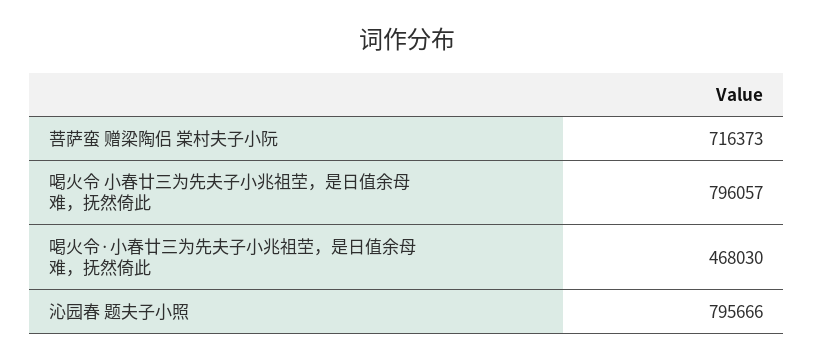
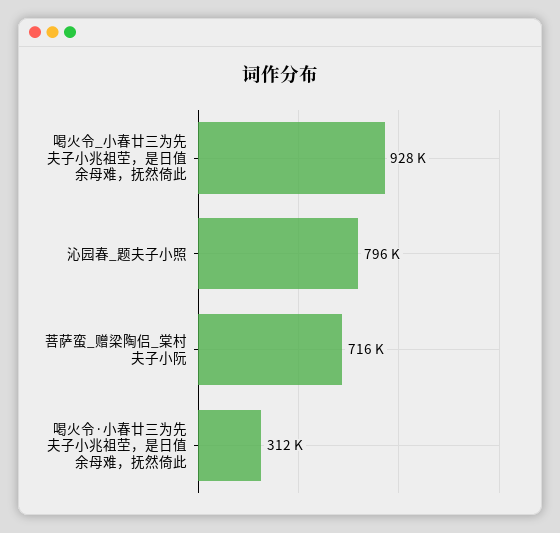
  {
    "菩萨蛮 赠梁陶侣 棠村夫子小阮": 716373,
-   "喝火令 小春廿三为先夫子小兆祖茔，是日值余母难，抚然倚此": 796057,
+   "喝火令 小春廿三为先夫子小兆祖茔，是日值余母难，抚然倚此": 928000,
-   "喝火令·小春廿三为先夫子小兆祖茔，是日值余母难，抚然倚此": 468030,
+   "喝火令·小春廿三为先夫子小兆祖茔，是日值余母难，抚然倚此": 312000,
    "沁园春 题夫子小照": 795666
  }

